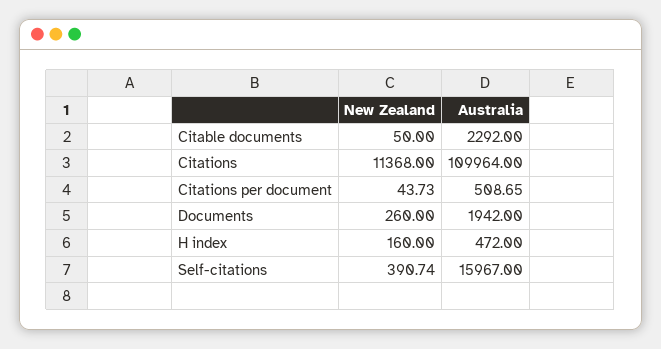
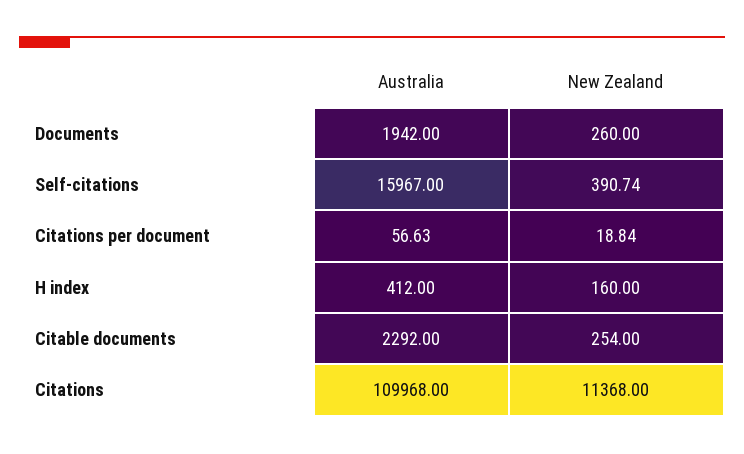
  {
    "New Zealand": {
-     "Citable documents": 50,
+     "Citable documents": 254,
      "Citations": 11368,
-     "Citations per document": 43.73,
+     "Citations per document": 18.84,
      "Documents": 260,
      "H index": 160,
      "Self-citations": 390.74
    },
    "Australia": {
      "Citable documents": 2292,
-     "Citations": 109964,
+     "Citations": 109968,
-     "Citations per document": 508.65,
+     "Citations per document": 56.63,
      "Documents": 1942,
-     "H index": 472,
+     "H index": 412,
      "Self-citations": 15967
    }
  }

